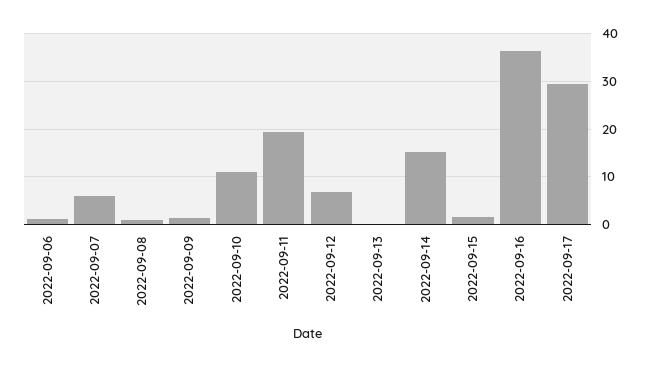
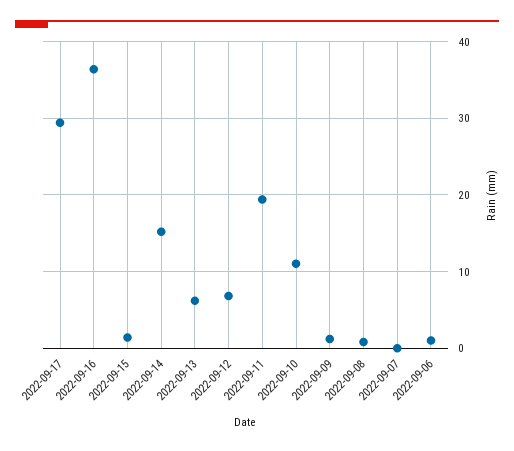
  {
    "2022-09-06": 1,
-   "2022-09-07": 6,
+   "2022-09-07": 0,
    "2022-09-08": 1,
    "2022-09-09": 1,
    "2022-09-10": 11,
    "2022-09-11": 19,
    "2022-09-12": 7,
-   "2022-09-13": 0,
+   "2022-09-13": 6,
    "2022-09-14": 15,
    "2022-09-15": 1,
    "2022-09-16": 36,
    "2022-09-17": 29
  }

